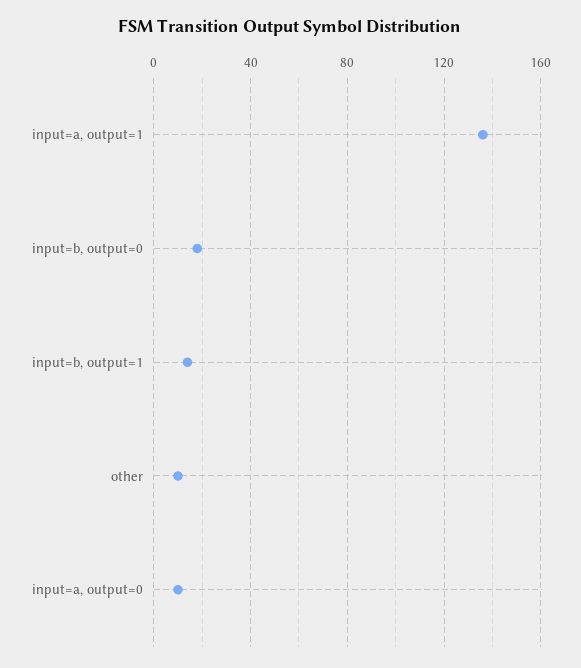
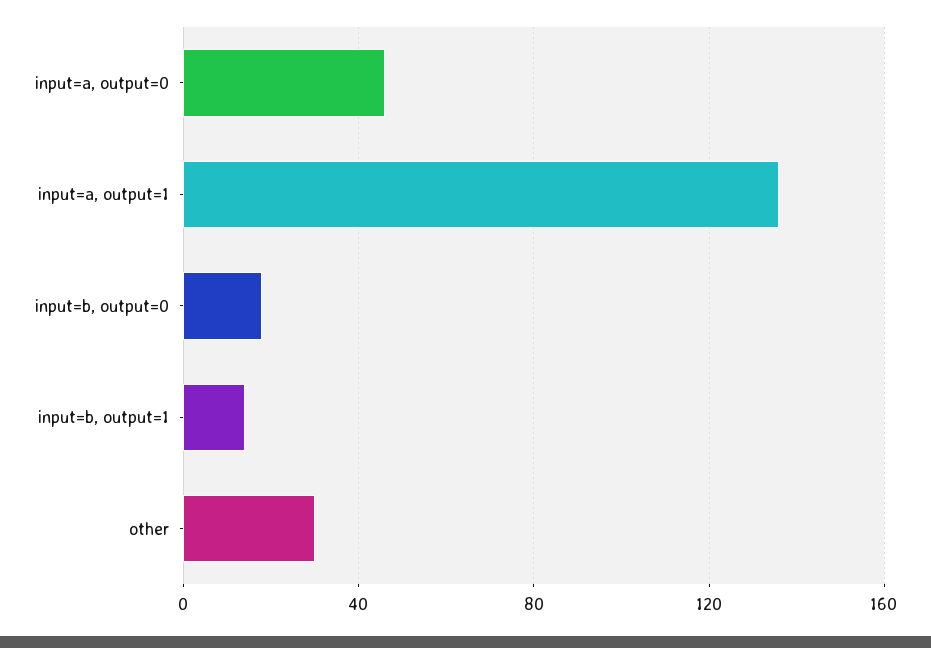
  {
    "input=a, output=1": 135,
    "input=b, output=0": 20,
    "input=b, output=1": 15,
-   "other": 10,
+   "other": 30,
-   "input=a, output=0": 10
+   "input=a, output=0": 45
  }

